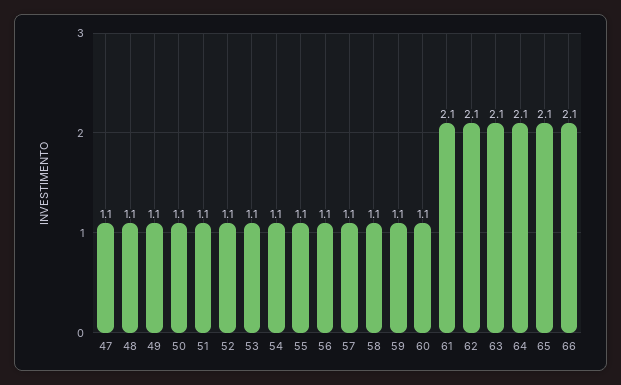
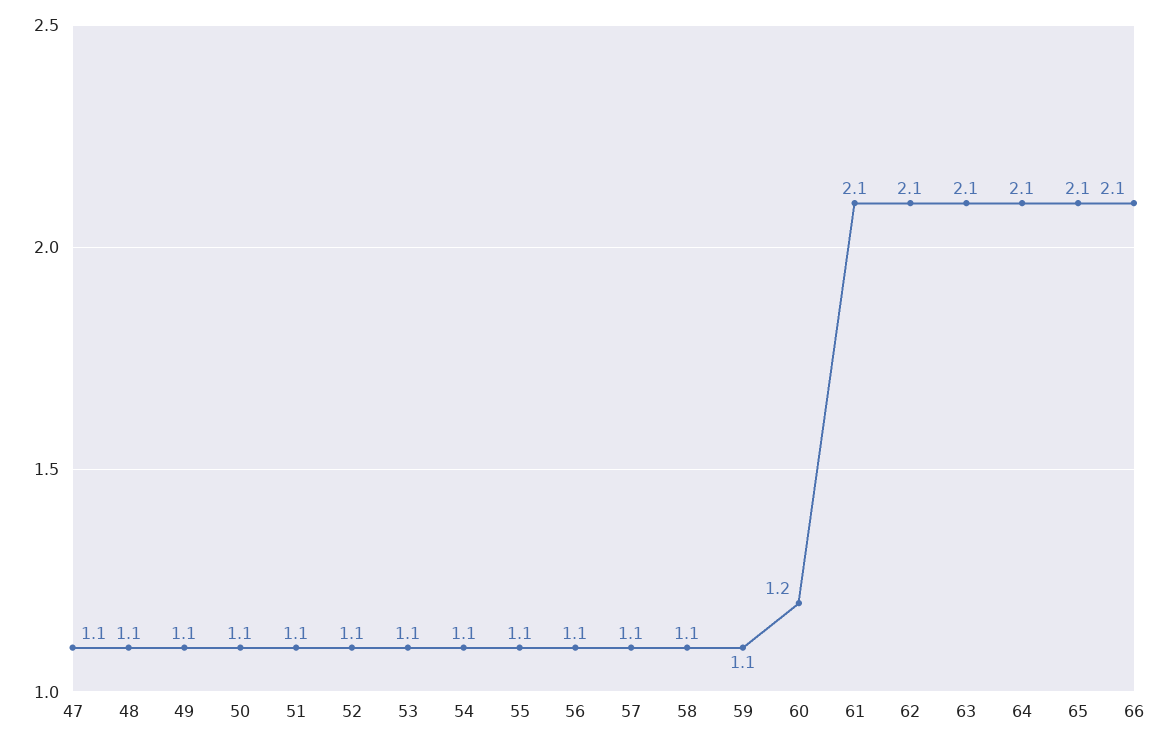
  {
    "47": 1.1,
    "48": 1.1,
    "49": 1.1,
    "50": 1.1,
    "51": 1.1,
    "52": 1.1,
    "53": 1.1,
    "54": 1.1,
    "55": 1.1,
    "56": 1.1,
    "57": 1.1,
    "58": 1.1,
    "59": 1.1,
-   "60": 1.1,
+   "60": 1.2,
    "61": 2.1,
    "62": 2.1,
    "63": 2.1,
    "64": 2.1,
    "65": 2.1,
    "66": 2.1
  }

